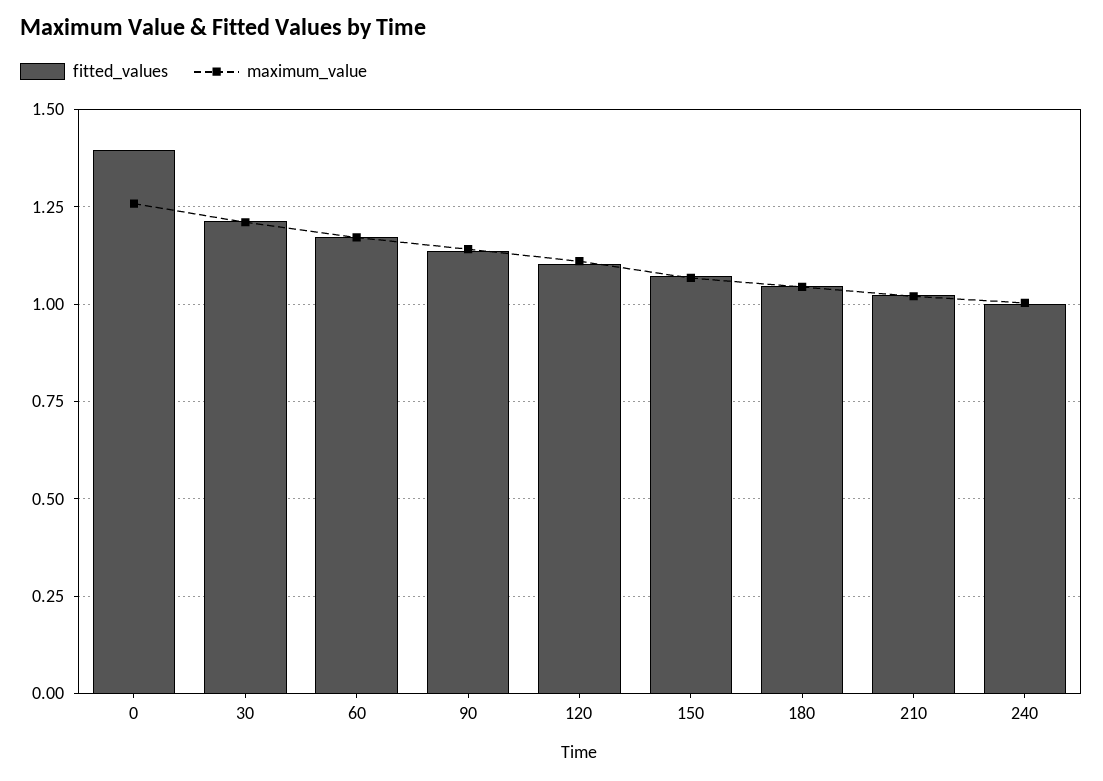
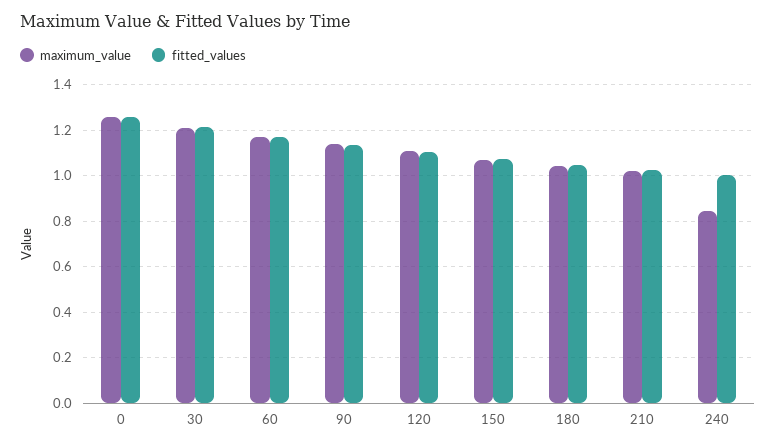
  {
    "fitted_values": {
-     "0": 1.4,
+     "0": 1.25,
      "30": 1.225,
      "60": 1.175,
      "90": 1.125,
      "120": 1.1,
      "150": 1.075,
      "180": 1.05,
      "210": 1.025,
      "240": 1
    },
    "maximum_value": {
      "0": 1.25,
      "30": 1.2,
      "60": 1.175,
      "90": 1.15,
      "120": 1.1,
      "150": 1.075,
      "180": 1.05,
      "210": 1.025,
-     "240": 1
+     "240": 0.85
    }
  }

